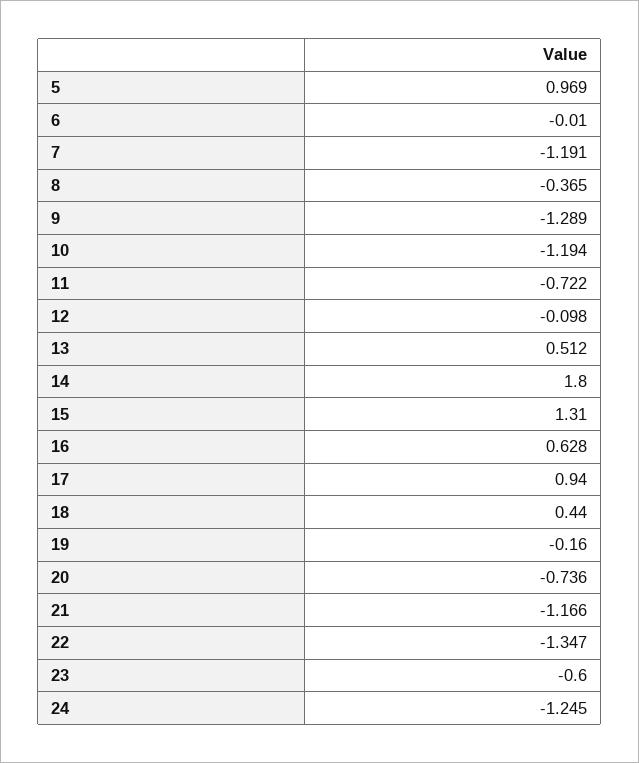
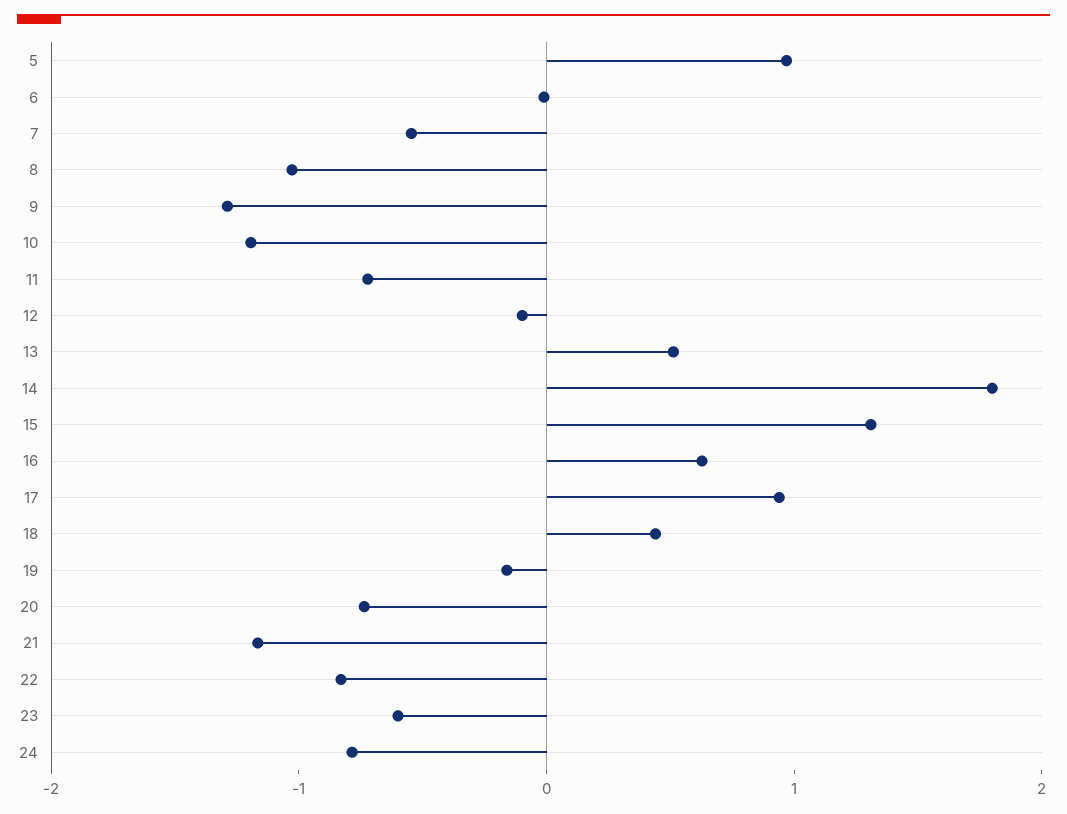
  {
    "5": 0.969,
    "6": -0.01,
-   "7": -1.191,
+   "7": -0.6,
-   "8": -0.365,
+   "8": -1,
    "9": -1.289,
    "10": -1.194,
    "11": -0.722,
    "12": -0.098,
    "13": 0.512,
    "14": 1.8,
    "15": 1.31,
    "16": 0.628,
    "17": 0.94,
    "18": 0.44,
    "19": -0.16,
    "20": -0.736,
    "21": -1.166,
-   "22": -1.347,
+   "22": -0.8,
    "23": -0.6,
-   "24": -1.245
+   "24": -0.8
  }

